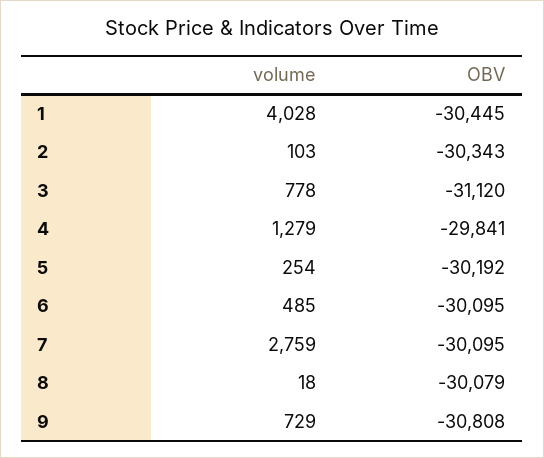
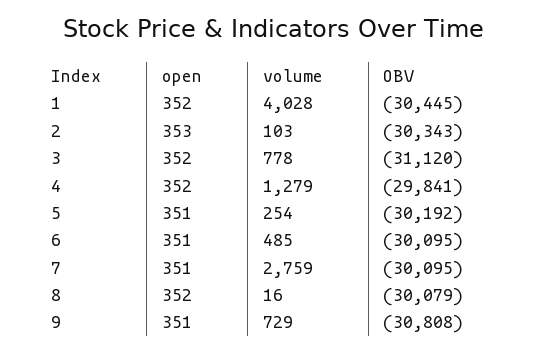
  {
    "volume": {
      "1": 4028,
      "2": 103,
      "3": 778,
      "4": 1279,
      "5": 254,
      "6": 485,
      "7": 2759,
-     "8": 18,
+     "8": 16,
      "9": 729
    },
    "OBV": {
      "1": -30445,
      "2": -30343,
      "3": -31120,
      "4": -29841,
      "5": -30192,
      "6": -30095,
      "7": -30095,
      "8": -30079,
      "9": -30808
-   }
+   },
+   "open": {
+     "1": 352,
+     "2": 353,
+     "3": 352,
+     "4": 352,
+     "5": 351,
+     "6": 351,
+     "7": 351,
+     "8": 352,
+     "9": 351
+   }
  }

